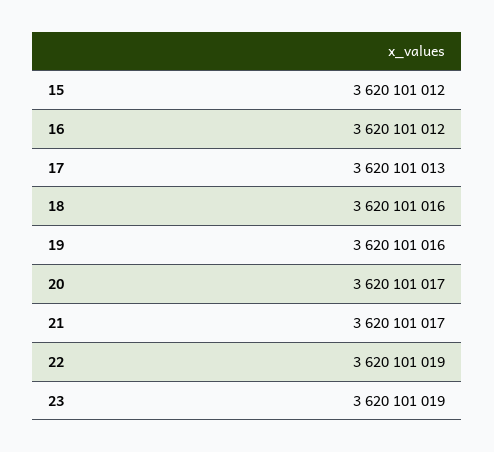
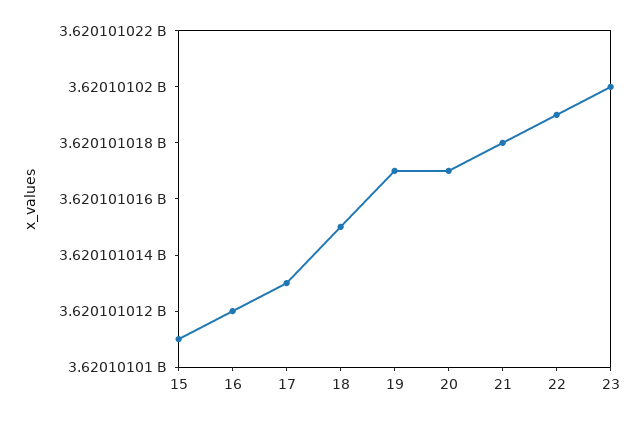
  {
-   "15": 3620101012,
+   "15": 3620101011,
    "16": 3620101012,
    "17": 3620101013,
-   "18": 3620101016,
+   "18": 3620101015,
-   "19": 3620101016,
+   "19": 3620101017,
    "20": 3620101017,
-   "21": 3620101017,
+   "21": 3620101018,
    "22": 3620101019,
-   "23": 3620101019
+   "23": 3620101020
  }

